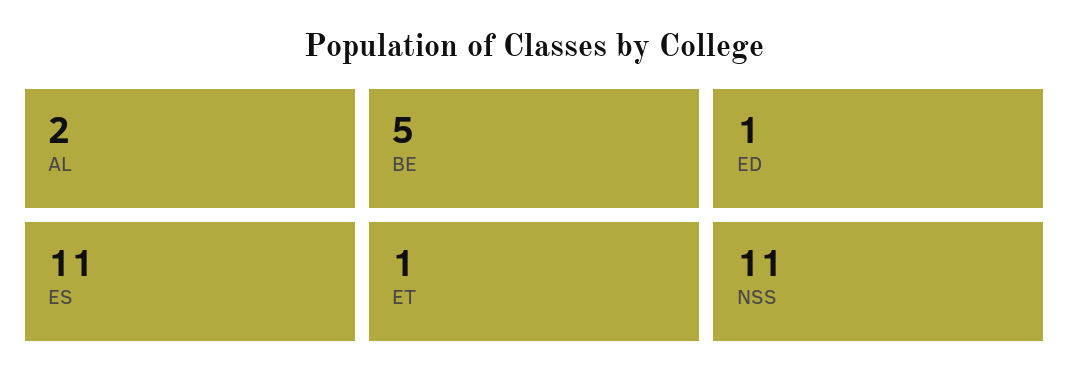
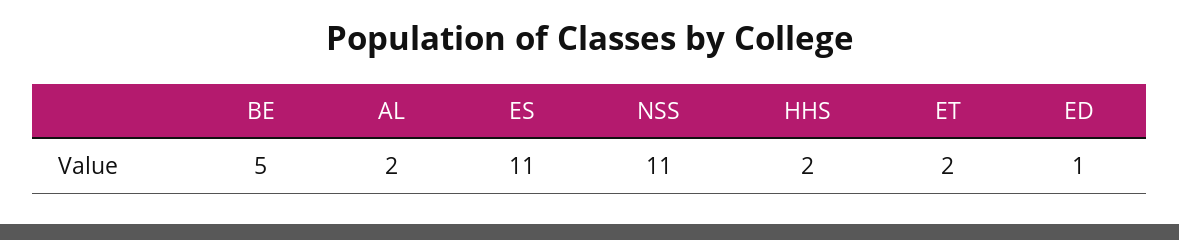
  {
    "AL": 2,
    "BE": 5,
    "ED": 1,
    "ES": 11,
-   "ET": 1,
+   "ET": 2,
-   "NSS": 11
+   "NSS": 11,
+   "HHS": 2
  }

